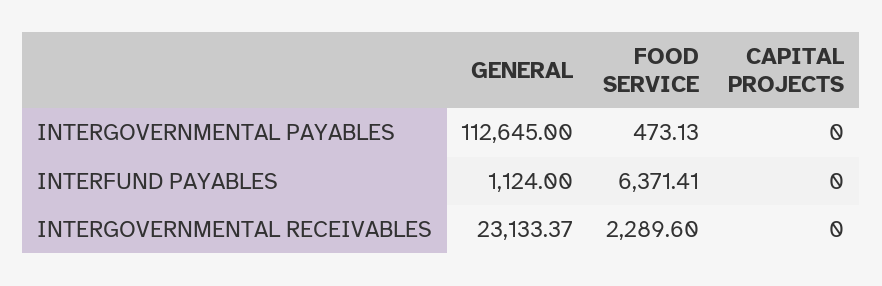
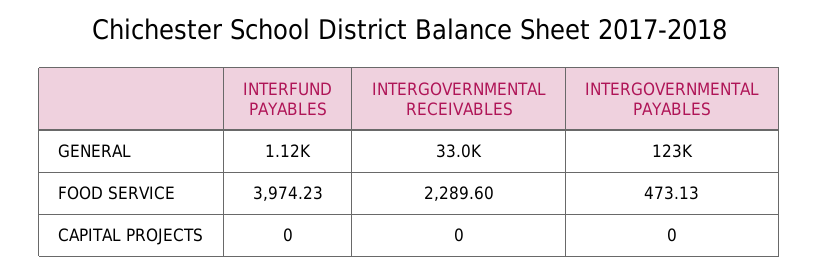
  {
    "GENERAL": {
-     "INTERGOVERNMENTAL PAYABLES": 112645,
+     "INTERGOVERNMENTAL PAYABLES": 123000,
      "INTERFUND PAYABLES": 1124,
-     "INTERGOVERNMENTAL RECEIVABLES": 23133.37
+     "INTERGOVERNMENTAL RECEIVABLES": 33000
    },
    "FOOD SERVICE": {
      "INTERGOVERNMENTAL PAYABLES": 473.13,
-     "INTERFUND PAYABLES": 6371.41,
+     "INTERFUND PAYABLES": 3974.23,
      "INTERGOVERNMENTAL RECEIVABLES": 2289.6
    },
    "CAPITAL PROJECTS": {
      "INTERGOVERNMENTAL PAYABLES": 0,
      "INTERFUND PAYABLES": 0,
      "INTERGOVERNMENTAL RECEIVABLES": 0
    }
  }

